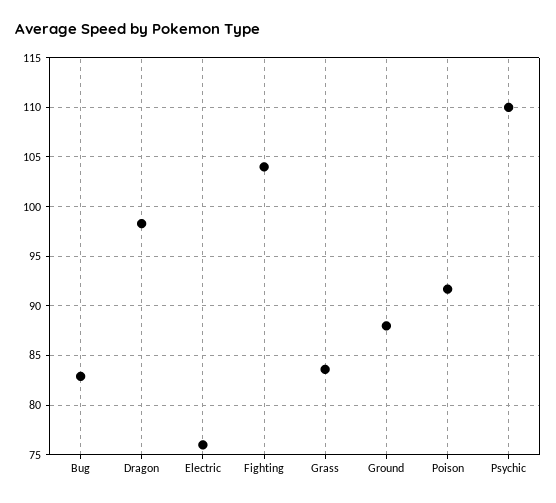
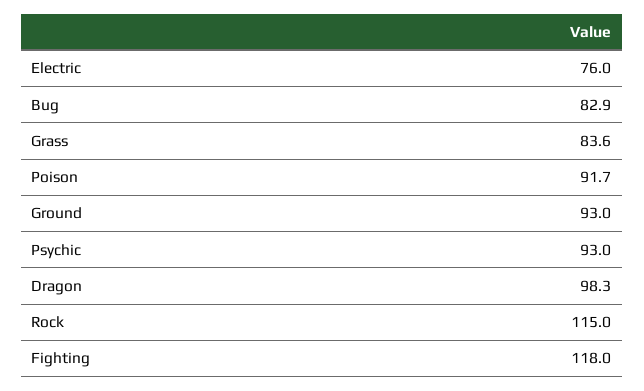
  {
    "Bug": 82.9,
    "Dragon": 98.3,
    "Electric": 76,
-   "Fighting": 104,
+   "Fighting": 118,
    "Grass": 83.6,
-   "Ground": 88,
+   "Ground": 93,
    "Poison": 91.7,
-   "Psychic": 110
+   "Psychic": 93,
+   "Rock": 115
  }

